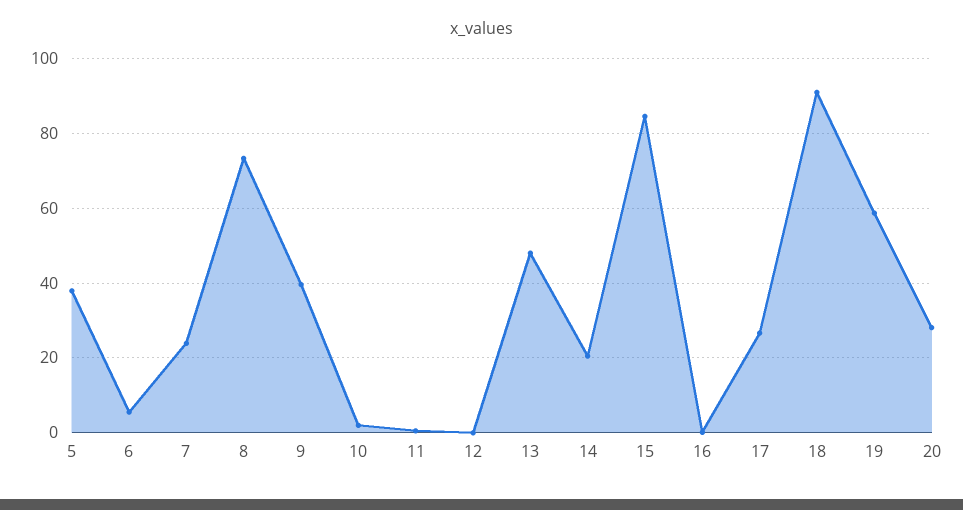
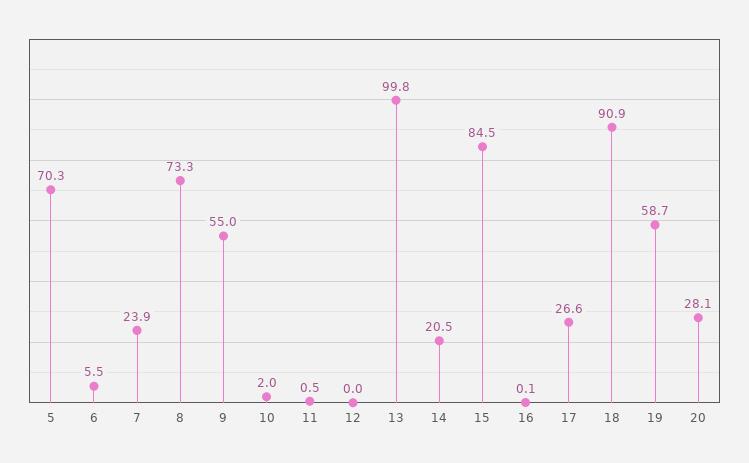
  {
-   "5": 38,
+   "5": 70.3,
    "6": 5.5,
    "7": 23.9,
    "8": 73.3,
-   "9": 40,
+   "9": 55,
    "10": 2,
    "11": 0.5,
    "12": 0,
-   "13": 48,
+   "13": 99.8,
    "14": 20.5,
    "15": 84.5,
    "16": 0.1,
    "17": 26.6,
    "18": 90.9,
    "19": 58.7,
    "20": 28.1
  }

